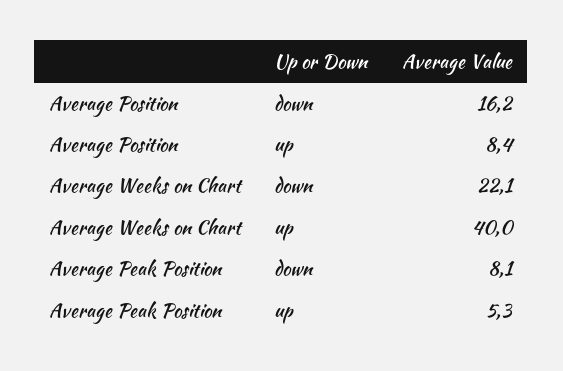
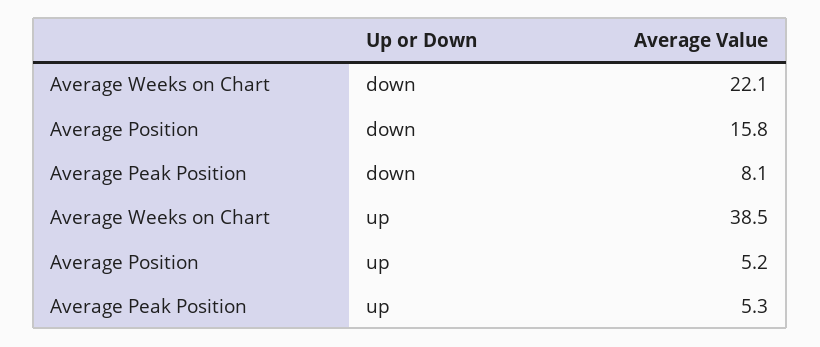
  {
    "Average Position": {
-     "down": 16.2,
+     "down": 15.8,
-     "up": 8.4
+     "up": 5.2
    },
    "Average Weeks on Chart": {
      "down": 22.1,
-     "up": 40
+     "up": 38.5
    },
    "Average Peak Position": {
      "down": 8.1,
      "up": 5.3
    }
  }

